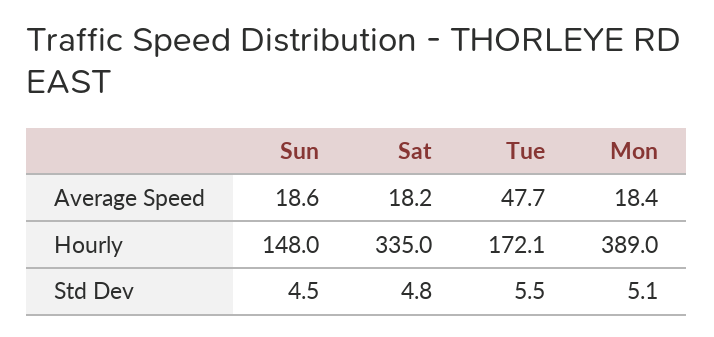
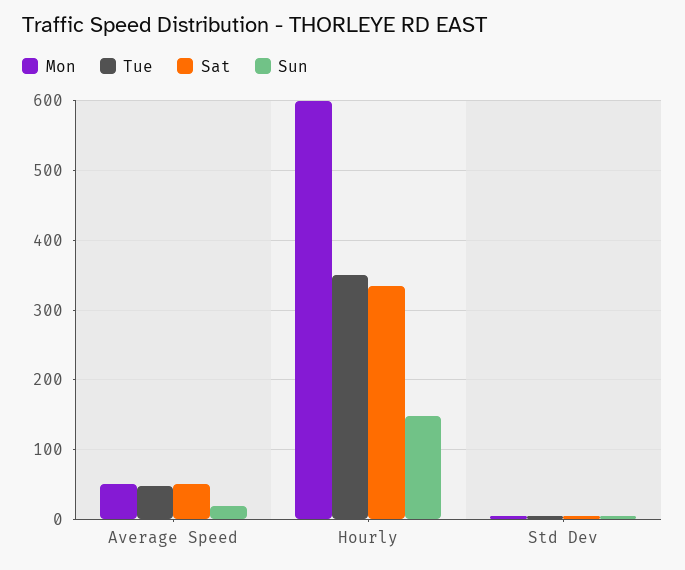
  {
    "Sun": {
      "Average Speed": 18.6,
      "Hourly": 148,
      "Std Dev": 4.5
    },
    "Sat": {
-     "Average Speed": 18.2,
+     "Average Speed": 50,
      "Hourly": 335,
      "Std Dev": 4.8
    },
    "Tue": {
      "Average Speed": 47.7,
-     "Hourly": 172.1,
+     "Hourly": 350,
      "Std Dev": 5.5
    },
    "Mon": {
-     "Average Speed": 18.4,
+     "Average Speed": 50,
-     "Hourly": 389,
+     "Hourly": 600,
      "Std Dev": 5.1
    }
  }

